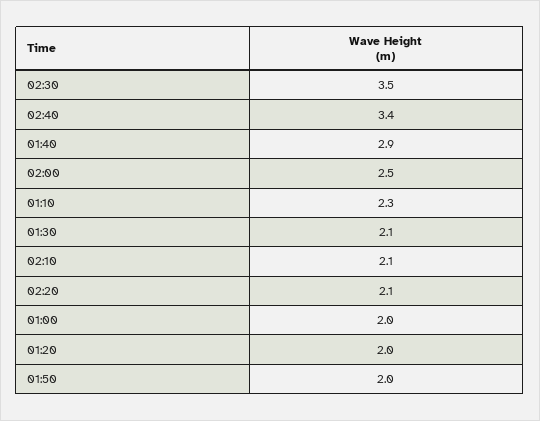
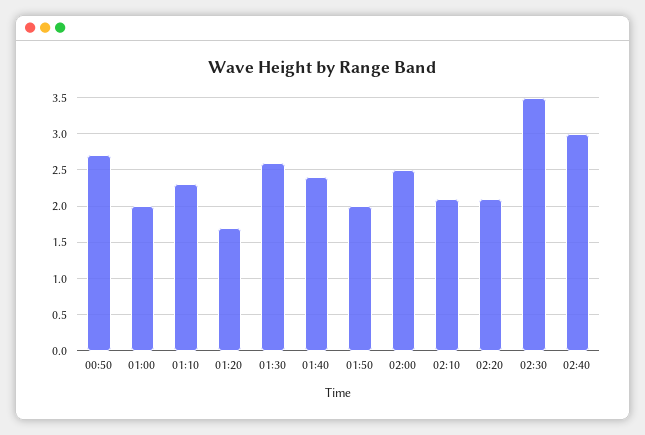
  {
    "02:30": 3.5,
-   "02:40": 3.4,
+   "02:40": 3,
-   "01:40": 2.9,
+   "01:40": 2.4,
    "02:00": 2.5,
    "01:10": 2.3,
-   "01:30": 2.1,
+   "01:30": 2.6,
    "02:10": 2.1,
    "02:20": 2.1,
    "01:00": 2,
-   "01:20": 2,
+   "01:20": 1.7,
-   "01:50": 2
+   "01:50": 2,
+   "00:50": 2.7
  }

